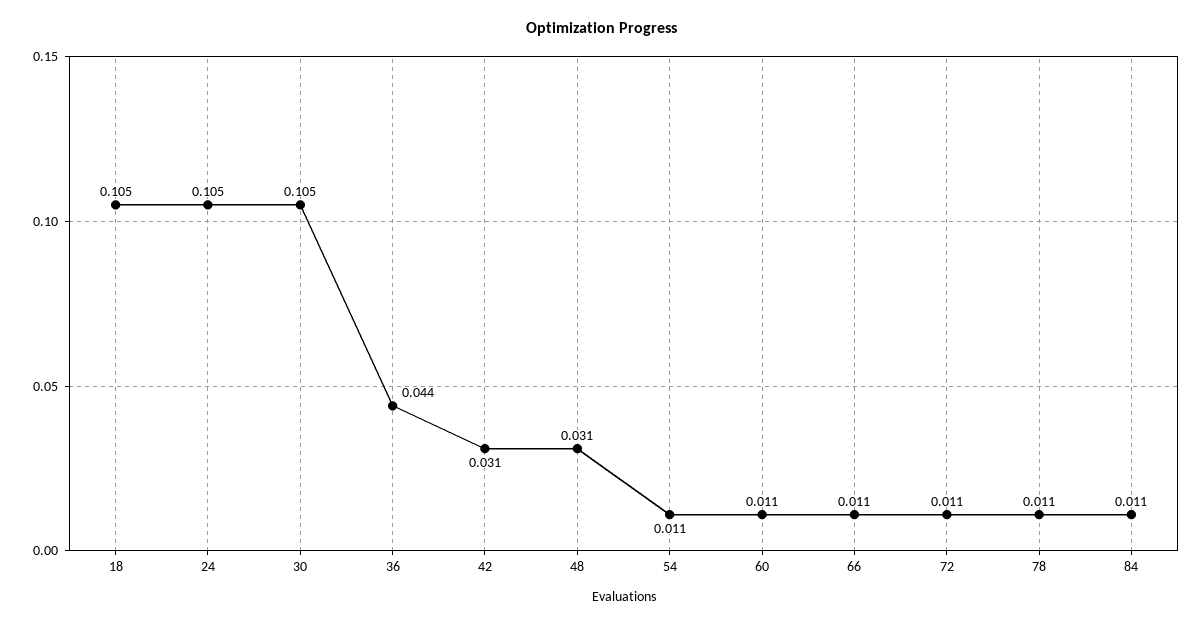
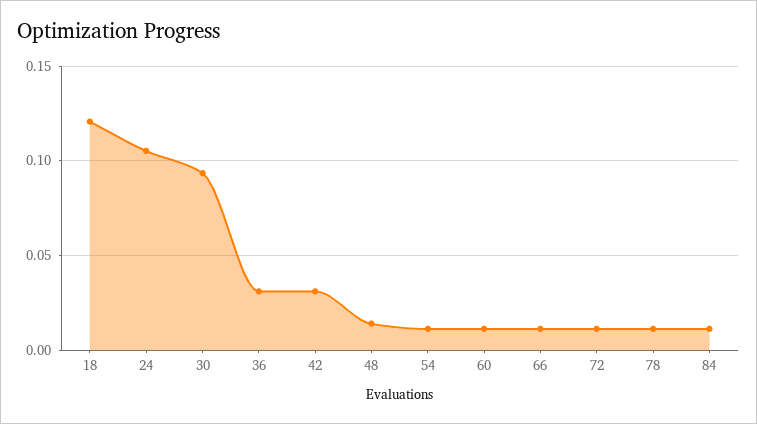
  {
-   "18": 0.105,
+   "18": 0.12,
    "24": 0.105,
-   "30": 0.105,
+   "30": 0.095,
-   "36": 0.044,
+   "36": 0.03,
    "42": 0.031,
-   "48": 0.031,
+   "48": 0.015,
    "54": 0.011,
    "60": 0.011,
    "66": 0.011,
    "72": 0.011,
    "78": 0.011,
    "84": 0.011
  }

